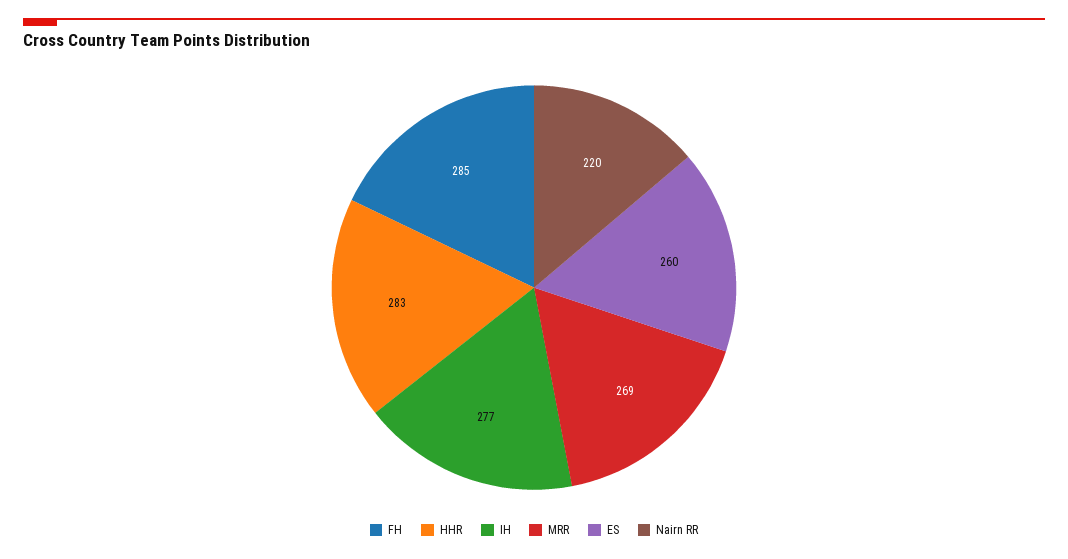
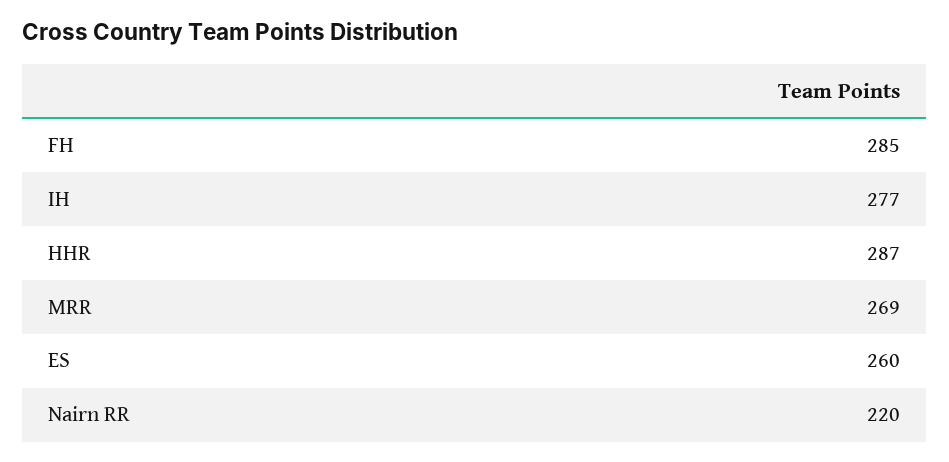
  {
    "FH": 285,
-   "HHR": 283,
+   "HHR": 287,
    "IH": 277,
    "MRR": 269,
    "ES": 260,
    "Nairn RR": 220
  }

